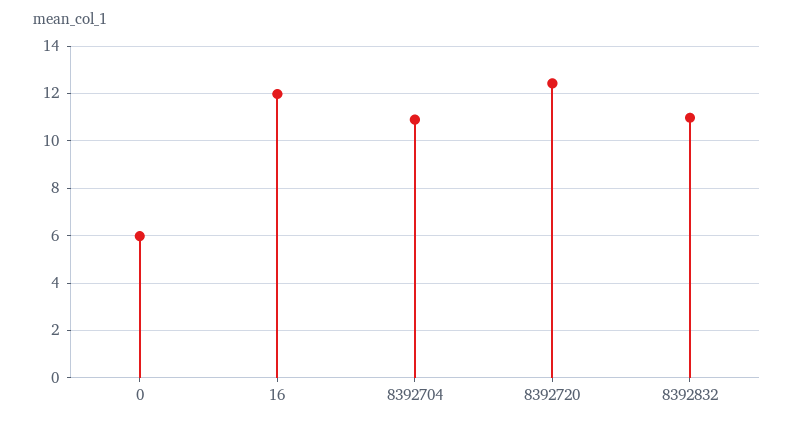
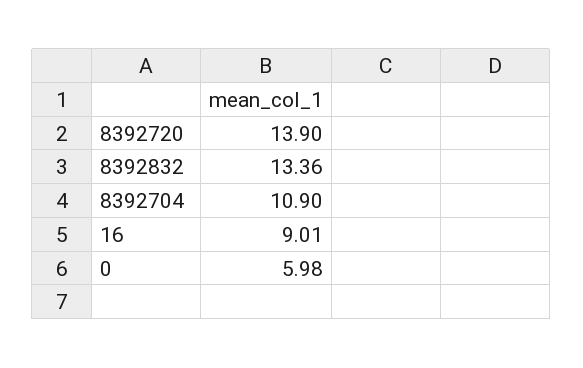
  {
    "0": 5.98,
-   "16": 12,
+   "16": 9.01,
    "8392704": 10.9,
-   "8392720": 12.5,
+   "8392720": 13.9,
-   "8392832": 11
+   "8392832": 13.36
  }

